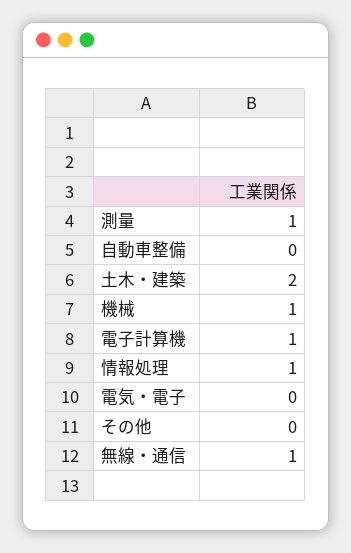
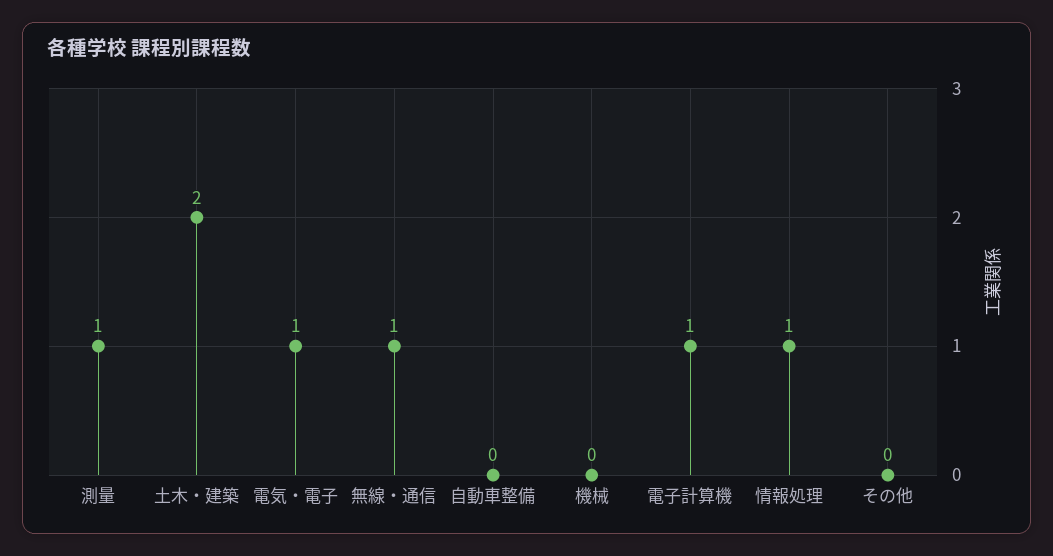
  {
    "測量": 1,
    "自動車整備": 0,
    "土木・建築": 2,
-   "機械": 1,
+   "機械": 0,
    "電子計算機": 1,
    "情報処理": 1,
-   "電気・電子": 0,
+   "電気・電子": 1,
    "その他": 0,
    "無線・通信": 1
  }

